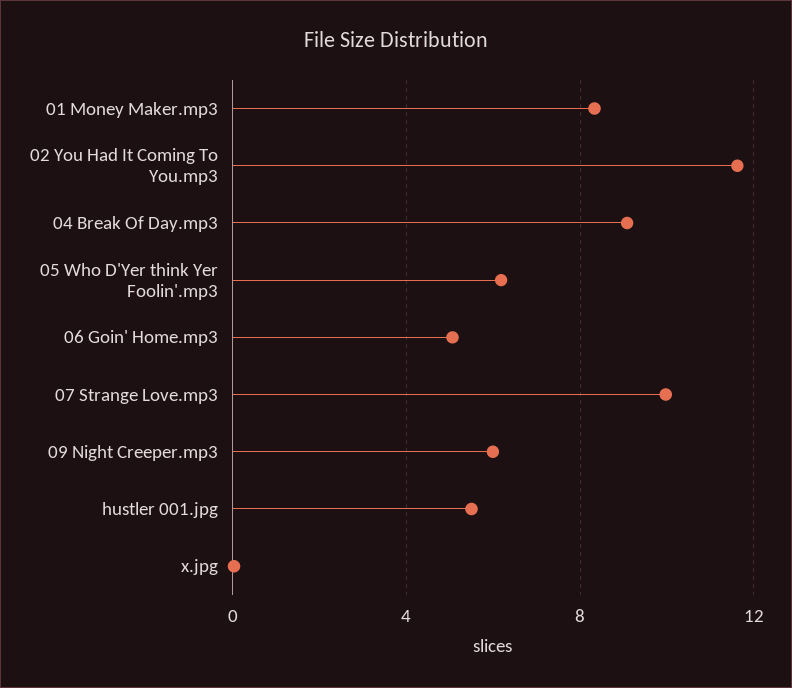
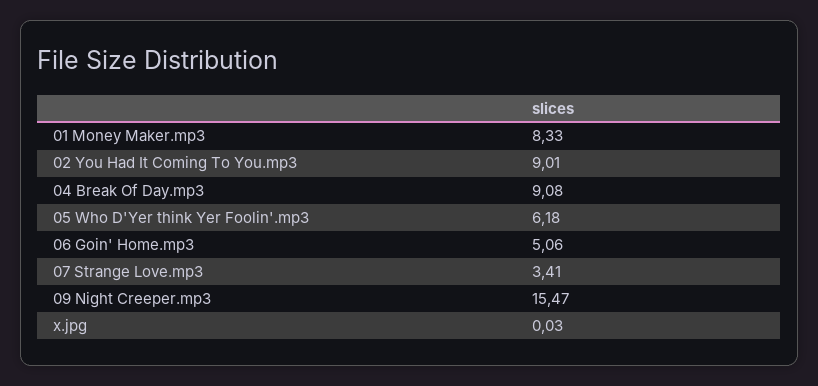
  {
    "01 Money Maker.mp3": 8.33,
-   "02 You Had It Coming To You.mp3": 11.5,
+   "02 You Had It Coming To You.mp3": 9.01,
    "04 Break Of Day.mp3": 9.08,
    "05 Who D'Yer think Yer Foolin'.mp3": 6.18,
    "06 Goin' Home.mp3": 5.06,
-   "07 Strange Love.mp3": 10,
+   "07 Strange Love.mp3": 3.41,
-   "09 Night Creeper.mp3": 6,
+   "09 Night Creeper.mp3": 15.47,
-   "hustler 001.jpg": 5.5,
    "x.jpg": 0.03
  }

